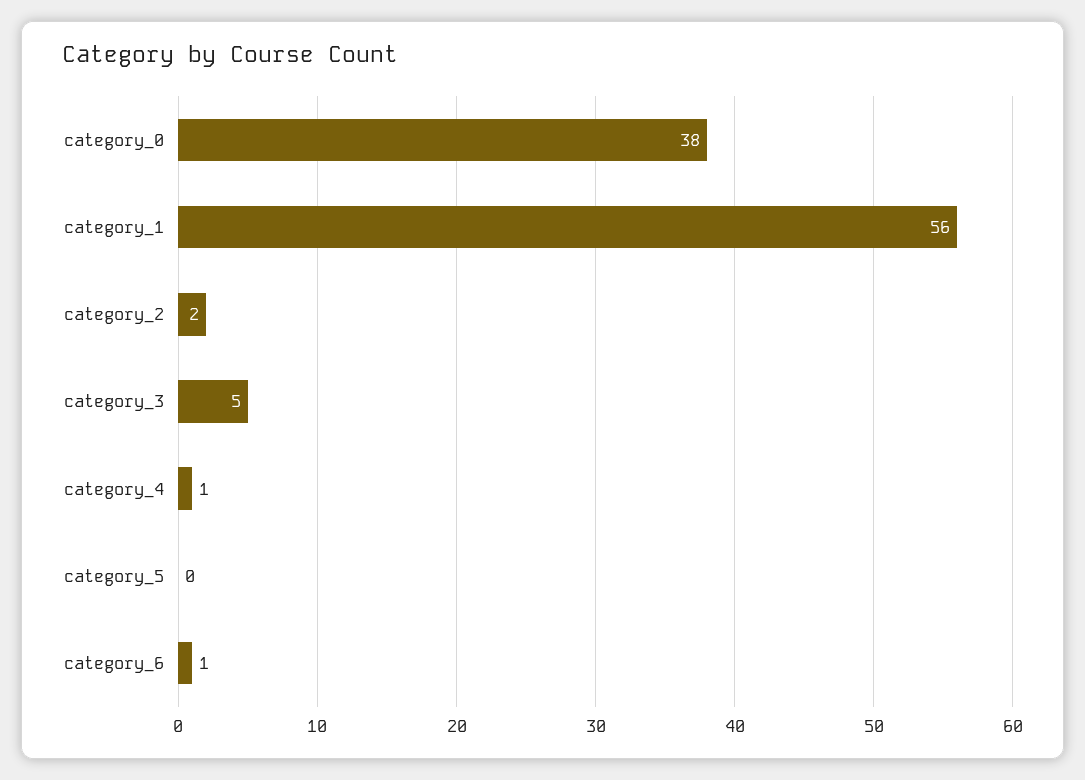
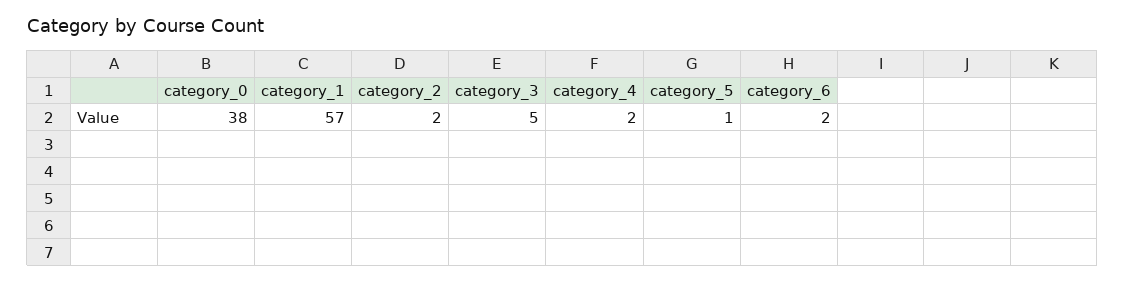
  {
    "category_0": 38,
-   "category_1": 56,
+   "category_1": 57,
    "category_2": 2,
    "category_3": 5,
-   "category_4": 1,
+   "category_4": 2,
-   "category_5": 0,
+   "category_5": 1,
-   "category_6": 1
+   "category_6": 2
  }

